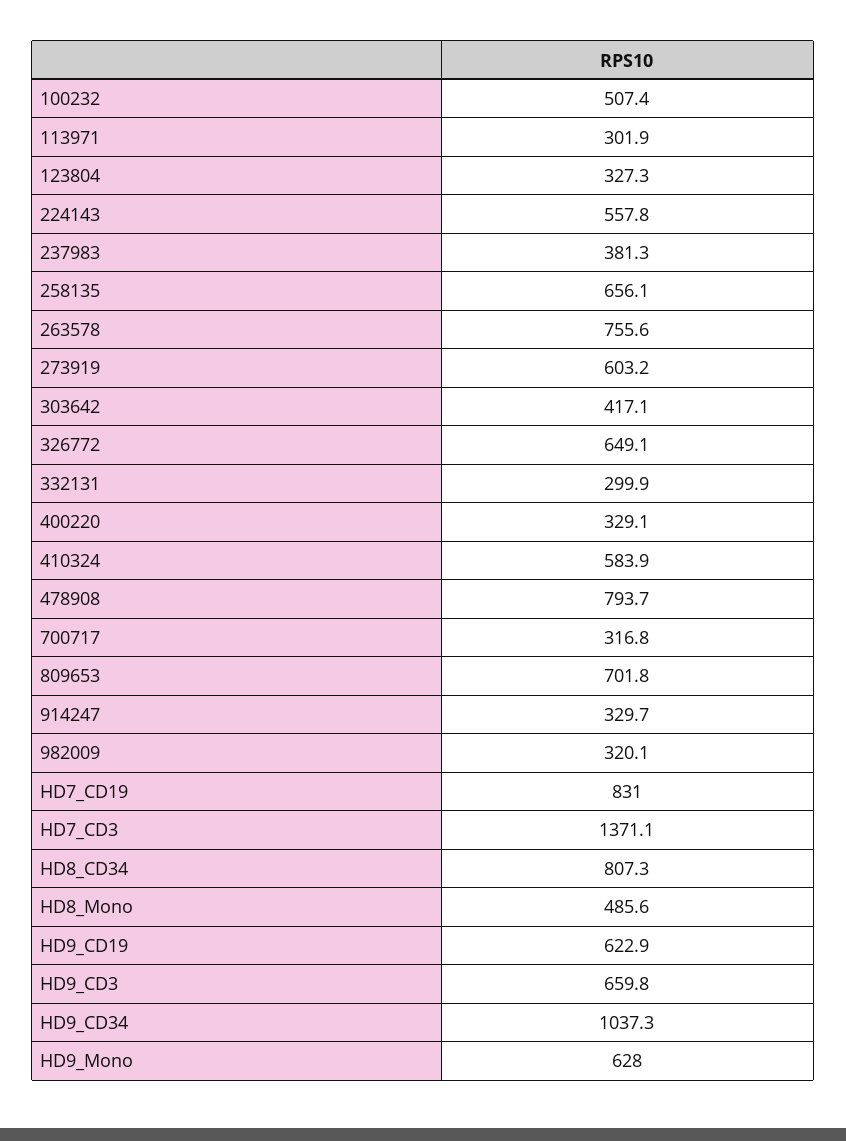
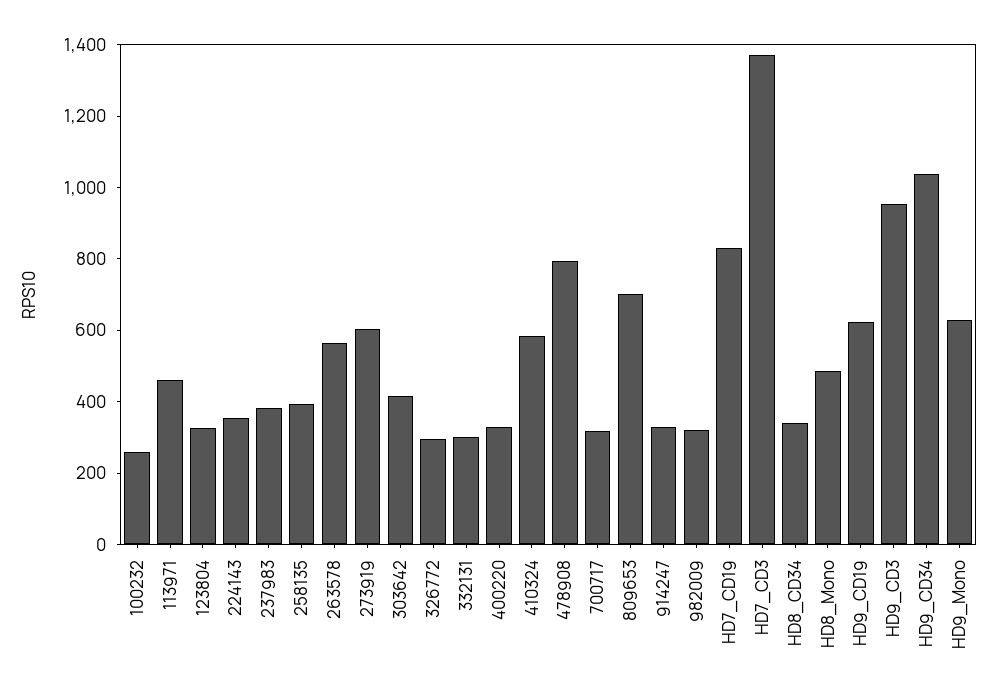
  {
-   "100232": 507.4,
+   "100232": 250,
-   "113971": 301.9,
+   "113971": 450,
    "123804": 327.3,
-   "224143": 557.8,
+   "224143": 350,
    "237983": 381.3,
-   "258135": 656.1,
+   "258135": 400,
-   "263578": 755.6,
+   "263578": 550,
    "273919": 603.2,
    "303642": 417.1,
-   "326772": 649.1,
+   "326772": 300,
    "332131": 299.9,
    "400220": 329.1,
    "410324": 583.9,
    "478908": 793.7,
    "700717": 316.8,
    "809653": 701.8,
    "914247": 329.7,
    "982009": 320.1,
    "HD7_CD19": 831,
    "HD7_CD3": 1371.1,
-   "HD8_CD34": 807.3,
+   "HD8_CD34": 350,
    "HD8_Mono": 485.6,
    "HD9_CD19": 622.9,
-   "HD9_CD3": 659.8,
+   "HD9_CD3": 950,
    "HD9_CD34": 1037.3,
    "HD9_Mono": 628
  }

